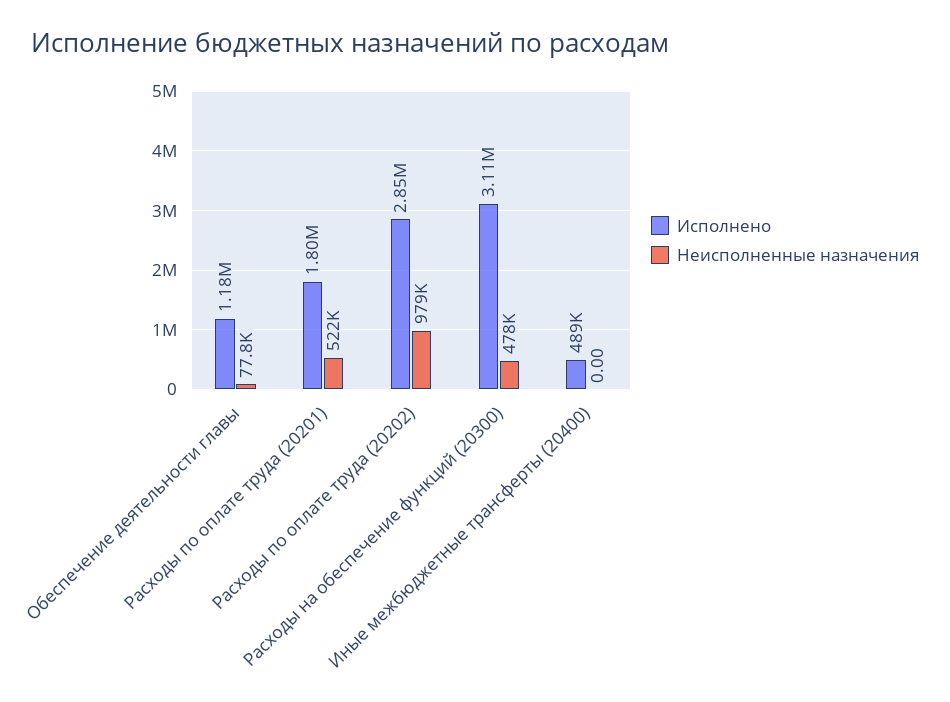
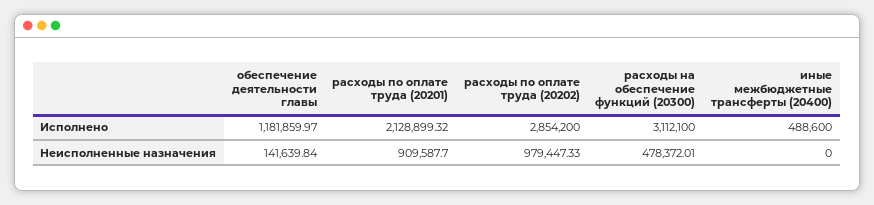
  {
    "Исполнено": {
      "Обеспечение деятельности главы": 1181859.97,
-     "Расходы по оплате труда (20201)": 1800000,
+     "Расходы по оплате труда (20201)": 2128899.32,
      "Расходы по оплате труда (20202)": 2854200,
      "Расходы на обеспечение функций (20300)": 3112100,
      "Иные межбюджетные трансферты (20400)": 488600
    },
    "Неисполненные назначения": {
-     "Обеспечение деятельности главы": 77800,
+     "Обеспечение деятельности главы": 141639.84,
-     "Расходы по оплате труда (20201)": 522000,
+     "Расходы по оплате труда (20201)": 909587.7,
      "Расходы по оплате труда (20202)": 979447.33,
      "Расходы на обеспечение функций (20300)": 478372.01,
      "Иные межбюджетные трансферты (20400)": 0
    }
  }

